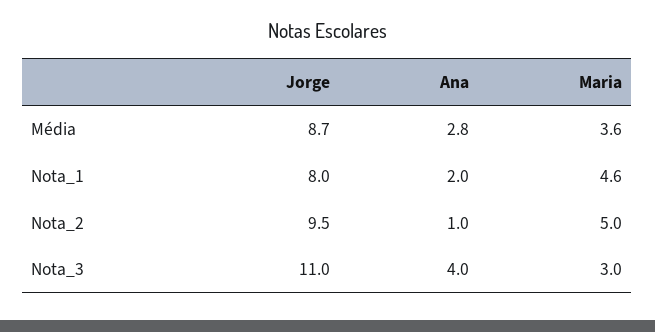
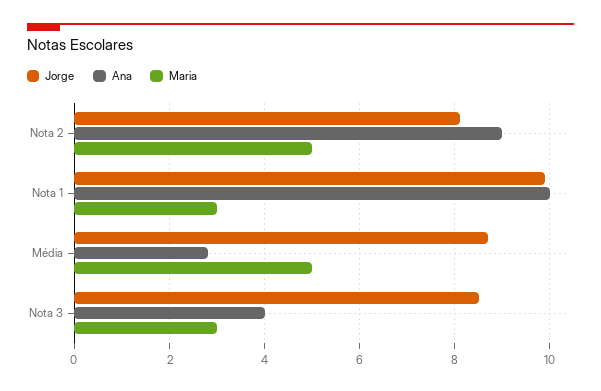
  {
    "Jorge": {
      "Média": 8.7,
-     "Nota_1": 8,
+     "Nota_1": 10,
-     "Nota_2": 9.5,
+     "Nota_2": 8,
-     "Nota_3": 11
+     "Nota_3": 8.5
    },
    "Ana": {
      "Média": 2.8,
-     "Nota_1": 2,
+     "Nota_1": 10,
-     "Nota_2": 1,
+     "Nota_2": 9,
      "Nota_3": 4
    },
    "Maria": {
-     "Média": 3.6,
+     "Média": 5,
-     "Nota_1": 4.6,
+     "Nota_1": 3,
      "Nota_2": 5,
      "Nota_3": 3
    }
  }

